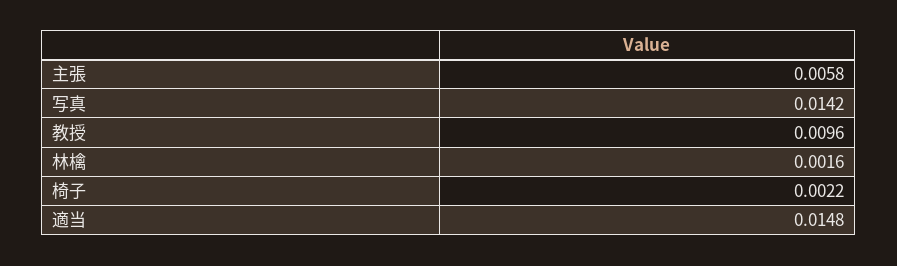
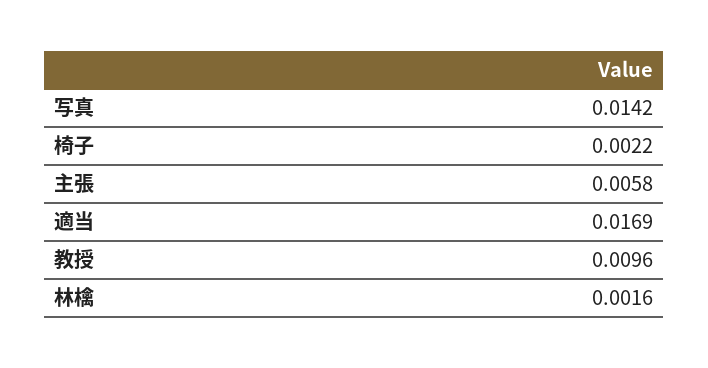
  {
    "主張": 0.0058,
    "写真": 0.0142,
    "教授": 0.0096,
    "林檎": 0.0016,
    "椅子": 0.0022,
-   "適当": 0.0148
+   "適当": 0.0169
  }

